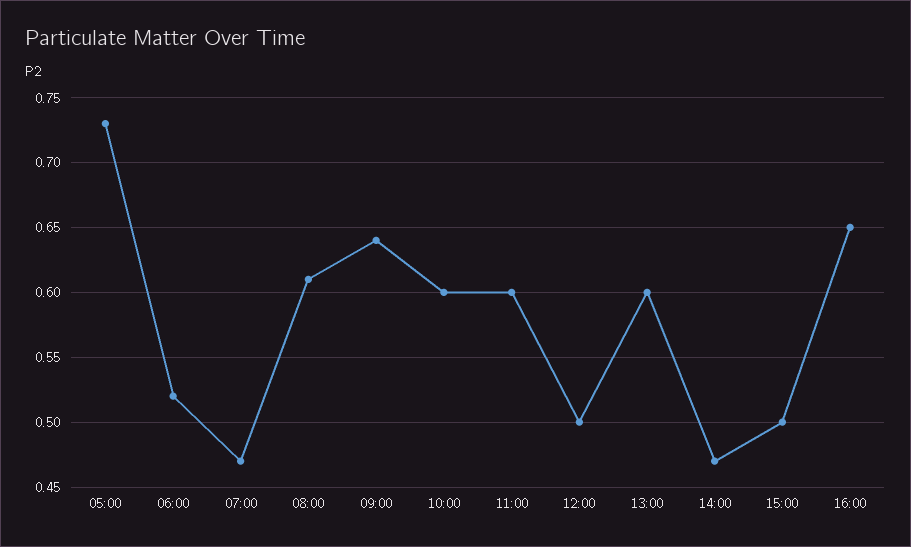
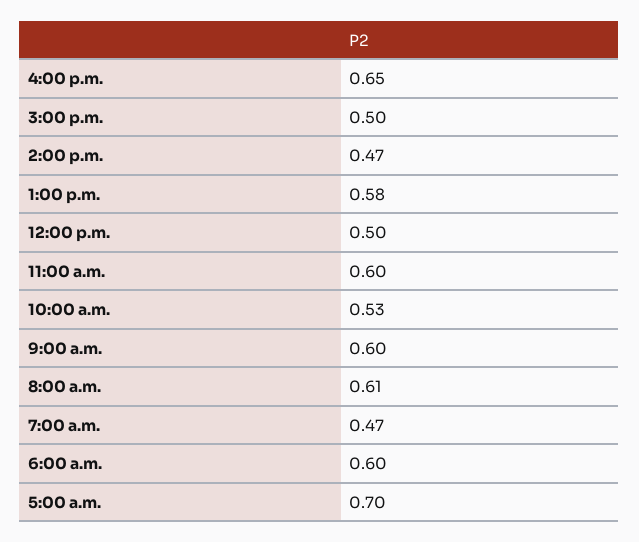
  {
-   "05:00": 0.73,
+   "05:00": 0.7,
-   "06:00": 0.52,
+   "06:00": 0.6,
    "07:00": 0.47,
    "08:00": 0.61,
-   "09:00": 0.64,
+   "09:00": 0.6,
-   "10:00": 0.6,
+   "10:00": 0.53,
    "11:00": 0.6,
    "12:00": 0.5,
-   "13:00": 0.6,
+   "13:00": 0.58,
    "14:00": 0.47,
    "15:00": 0.5,
    "16:00": 0.65
  }

